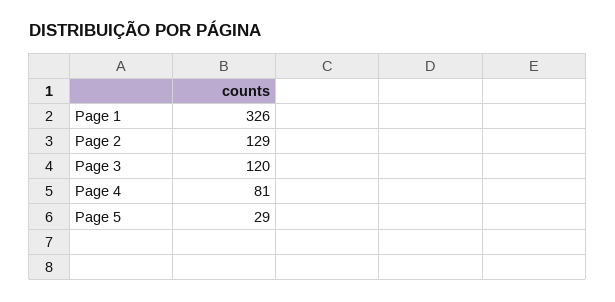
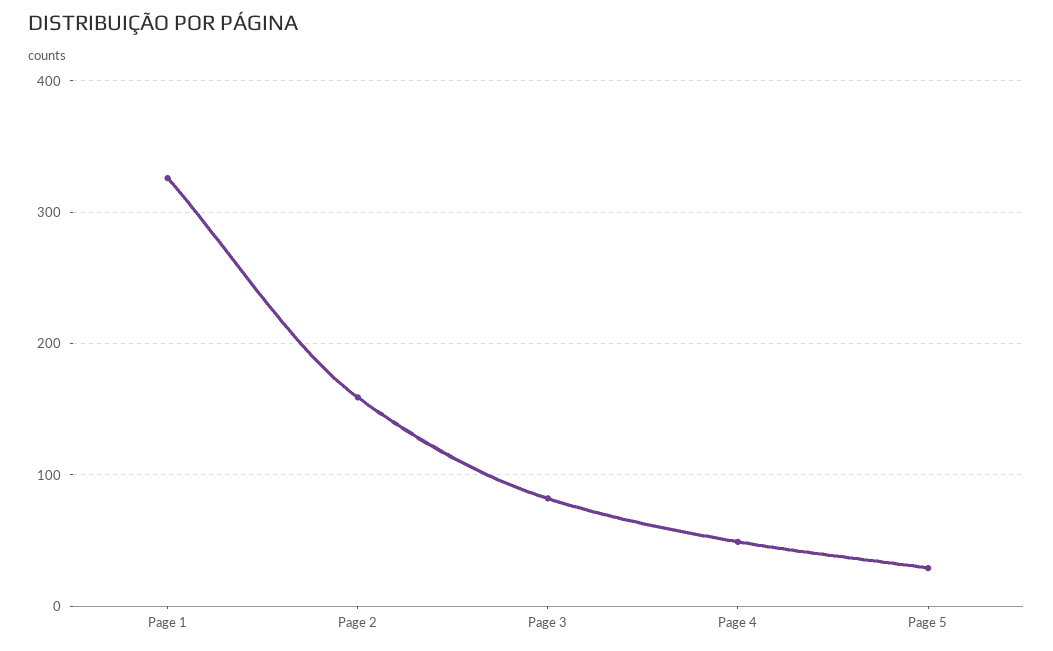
  {
    "Page 1": 326,
-   "Page 2": 129,
+   "Page 2": 160,
-   "Page 3": 120,
+   "Page 3": 80,
-   "Page 4": 81,
+   "Page 4": 50,
    "Page 5": 29
  }

